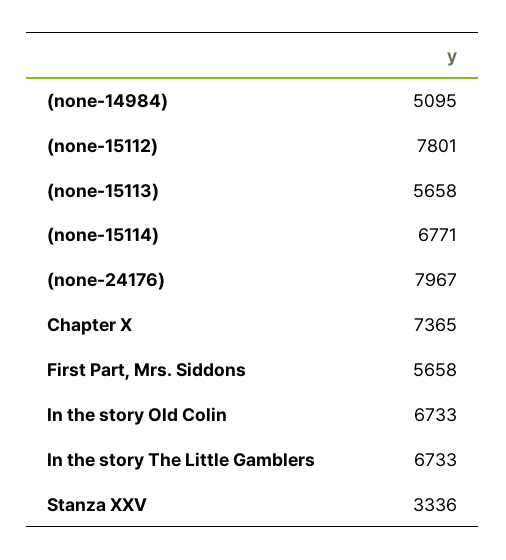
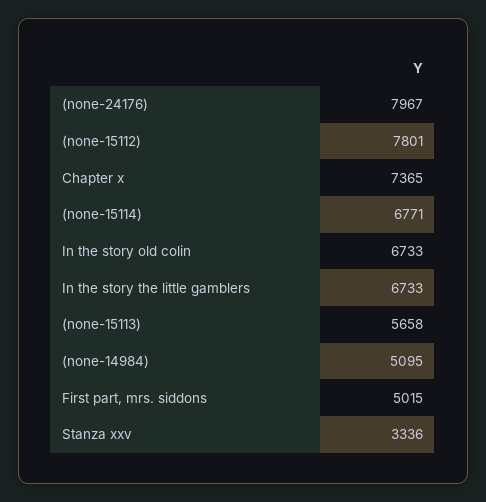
  {
    "(none-14984)": 5095,
    "(none-15112)": 7801,
    "(none-15113)": 5658,
    "(none-15114)": 6771,
    "(none-24176)": 7967,
    "Chapter X": 7365,
-   "First Part, Mrs. Siddons": 5658,
+   "First Part, Mrs. Siddons": 5015,
    "In the story Old Colin": 6733,
    "In the story The Little Gamblers": 6733,
    "Stanza XXV": 3336
  }

